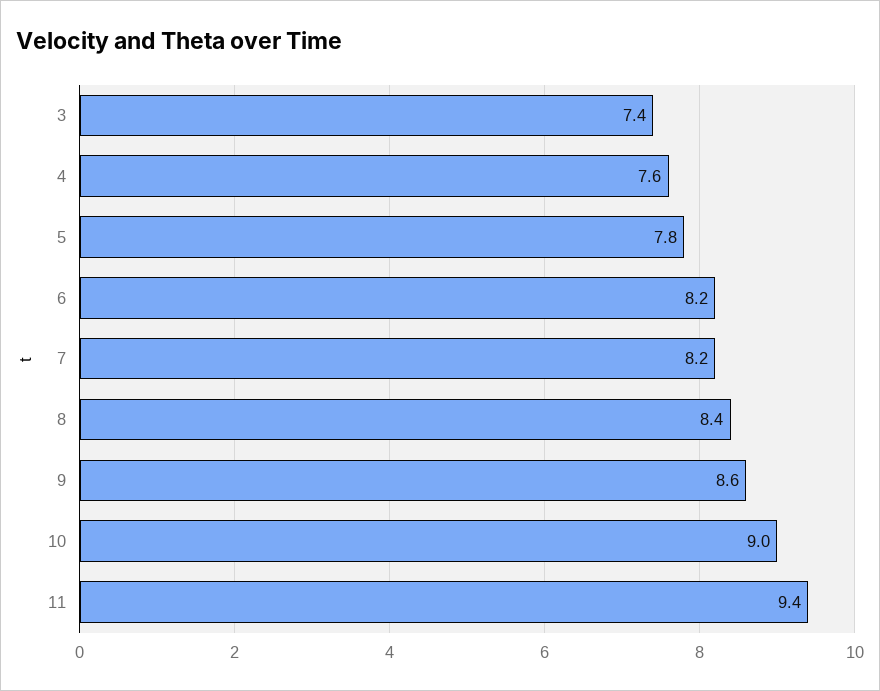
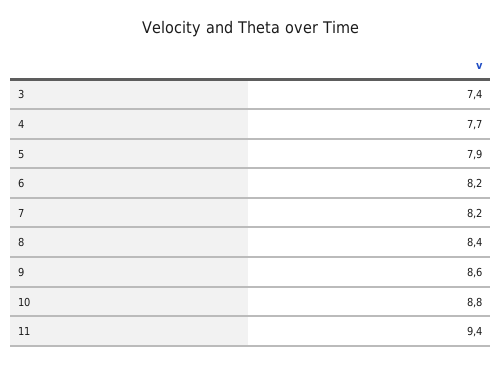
  {
    "3": 7.4,
-   "4": 7.6,
+   "4": 7.7,
-   "5": 7.8,
+   "5": 7.9,
    "6": 8.2,
    "7": 8.2,
    "8": 8.4,
    "9": 8.6,
-   "10": 9,
+   "10": 8.8,
    "11": 9.4
  }

